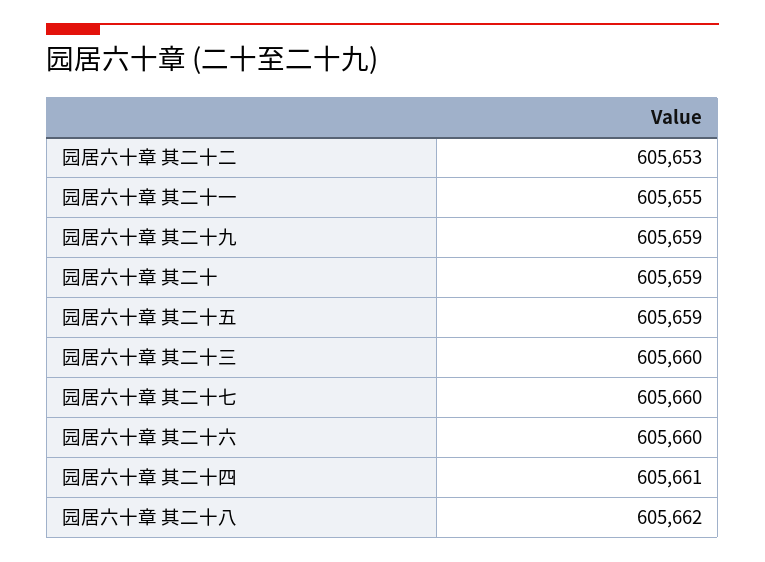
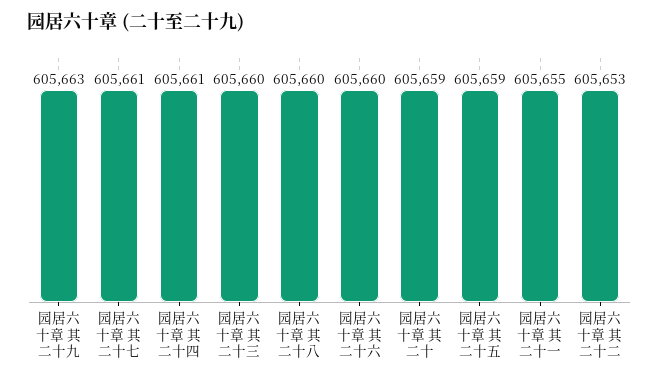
  {
    "园居六十章 其二十二": 605653,
    "园居六十章 其二十一": 605655,
-   "园居六十章 其二十九": 605659,
+   "园居六十章 其二十九": 605663,
    "园居六十章 其二十": 605659,
    "园居六十章 其二十五": 605659,
    "园居六十章 其二十三": 605660,
-   "园居六十章 其二十七": 605660,
+   "园居六十章 其二十七": 605661,
    "园居六十章 其二十六": 605660,
    "园居六十章 其二十四": 605661,
-   "园居六十章 其二十八": 605662
+   "园居六十章 其二十八": 605660
  }

